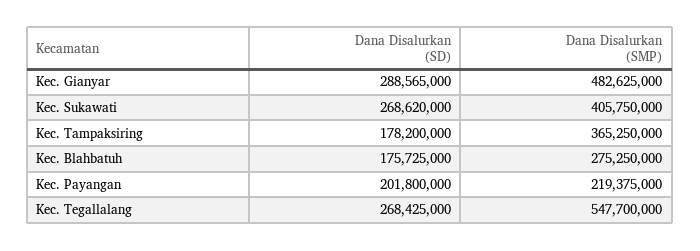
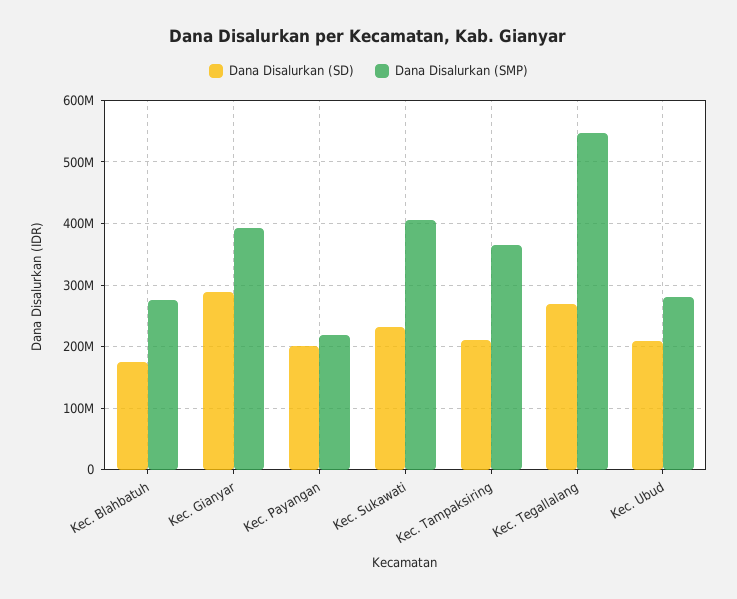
  {
    "Dana Disalurkan (SD)": {
      "Kec. Gianyar": 288565000,
-     "Kec. Sukawati": 268620000,
+     "Kec. Sukawati": 230000000,
-     "Kec. Tampaksiring": 178200000,
+     "Kec. Tampaksiring": 210000000,
      "Kec. Blahbatuh": 175725000,
      "Kec. Payangan": 201800000,
-     "Kec. Tegallalang": 268425000
+     "Kec. Tegallalang": 268425000,
+     "Kec. Ubud": 210000000
    },
    "Dana Disalurkan (SMP)": {
-     "Kec. Gianyar": 482625000,
+     "Kec. Gianyar": 390000000,
      "Kec. Sukawati": 405750000,
      "Kec. Tampaksiring": 365250000,
      "Kec. Blahbatuh": 275250000,
      "Kec. Payangan": 219375000,
-     "Kec. Tegallalang": 547700000
+     "Kec. Tegallalang": 547700000,
+     "Kec. Ubud": 280000000
    }
  }

